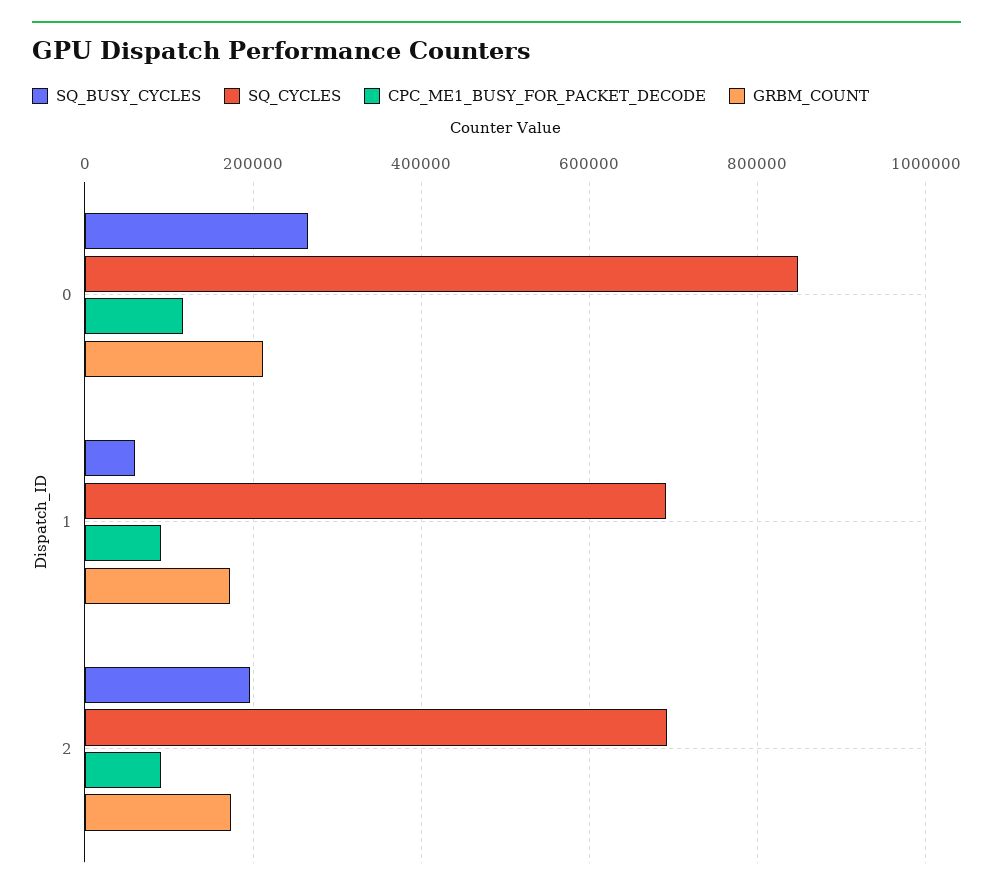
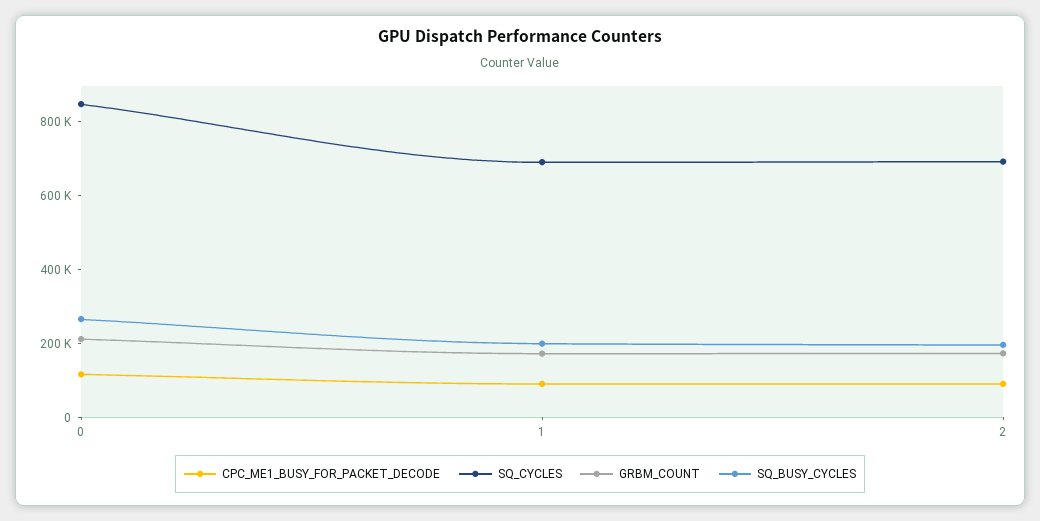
  {
    "SQ_BUSY_CYCLES": {
      "0": 260000,
-     "1": 60000,
+     "1": 200000,
      "2": 200000
    },
    "SQ_CYCLES": {
      "0": 840000,
      "1": 700000,
      "2": 700000
    },
    "CPC_ME1_BUSY_FOR_PACKET_DECODE": {
      "0": 120000,
      "1": 100000,
      "2": 100000
    },
    "GRBM_COUNT": {
      "0": 220000,
      "1": 180000,
      "2": 180000
    }
  }

